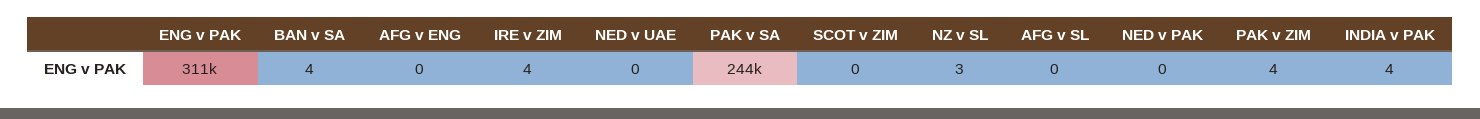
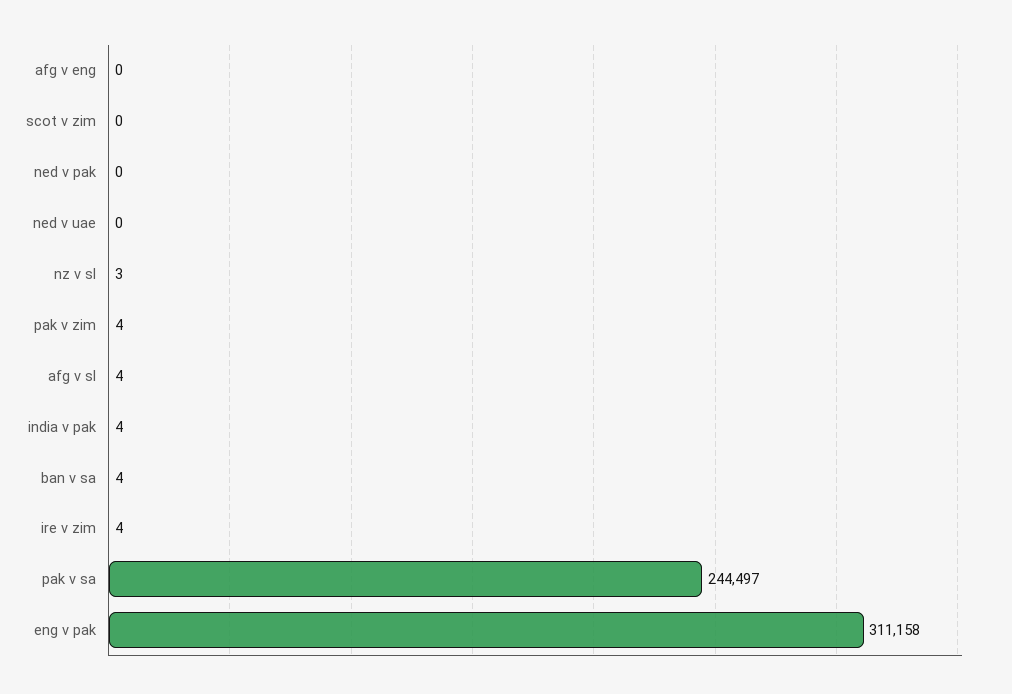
  {
    "ENG v PAK": 311158,
    "BAN v SA": 4,
    "AFG v ENG": 0,
    "IRE v ZIM": 4,
    "NED v UAE": 0,
    "PAK v SA": 244497,
    "SCOT v ZIM": 0,
    "NZ v SL": 3,
-   "AFG v SL": 0,
+   "AFG v SL": 4,
    "NED v PAK": 0,
    "PAK v ZIM": 4,
    "INDIA v PAK": 4
  }

